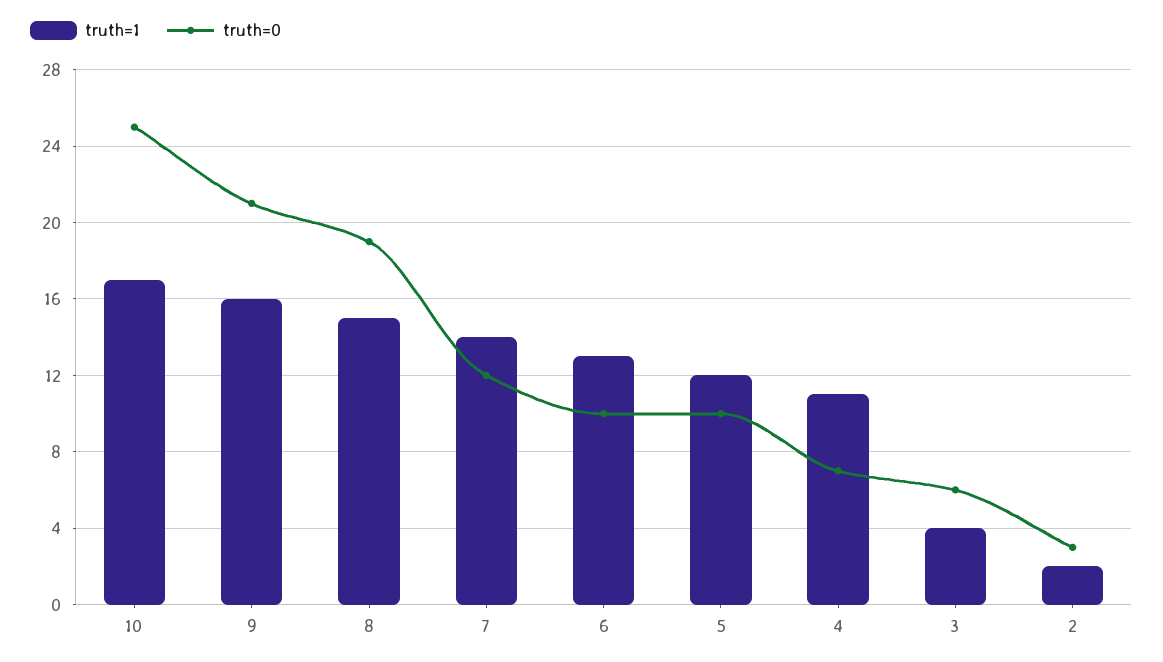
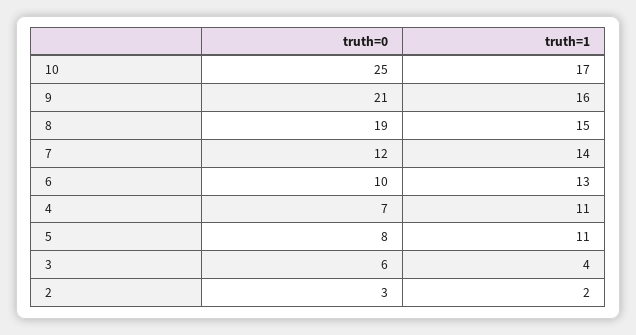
  {
    "truth=1": {
      "10": 17,
      "9": 16,
      "8": 15,
      "7": 14,
      "6": 13,
-     "5": 12,
+     "5": 11,
      "4": 11,
      "3": 4,
      "2": 2
    },
    "truth=0": {
      "10": 25,
      "9": 21,
      "8": 19,
      "7": 12,
      "6": 10,
-     "5": 10,
+     "5": 8,
      "4": 7,
      "3": 6,
      "2": 3
    }
  }

